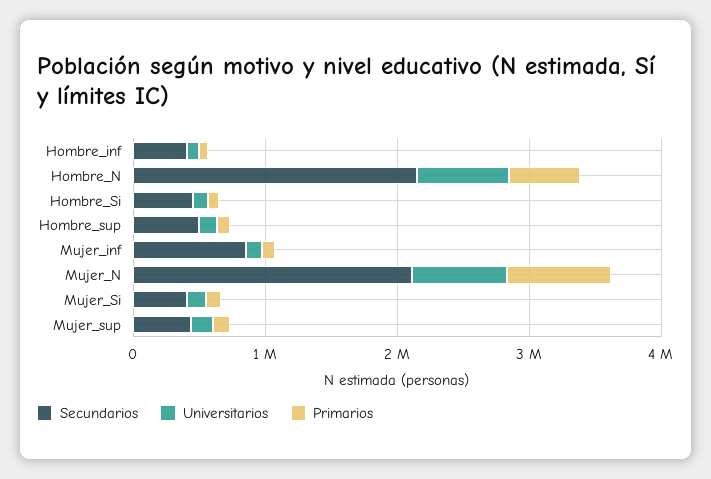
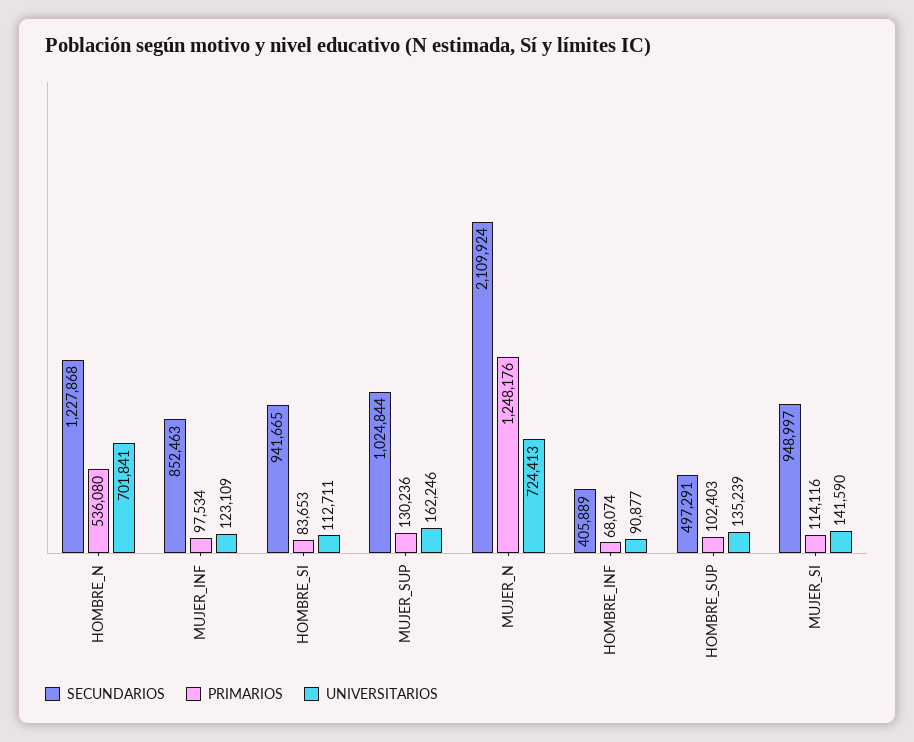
  {
    "Secundarios": {
      "Hombre_inf": 405889,
-     "Hombre_N": 2200000,
+     "Hombre_N": 1227868,
-     "Hombre_Si": 400000,
+     "Hombre_Si": 941665,
      "Hombre_sup": 497291,
      "Mujer_inf": 852463,
      "Mujer_N": 2109924,
-     "Mujer_Si": 400000,
+     "Mujer_Si": 948997,
-     "Mujer_sup": 400000
+     "Mujer_sup": 1024844
    },
    "Universitarios": {
      "Hombre_inf": 90877,
      "Hombre_N": 701841,
      "Hombre_Si": 112711,
      "Hombre_sup": 135239,
      "Mujer_inf": 123109,
      "Mujer_N": 724413,
      "Mujer_Si": 141590,
      "Mujer_sup": 162246
    },
    "Primarios": {
      "Hombre_inf": 68074,
      "Hombre_N": 536080,
      "Hombre_Si": 83653,
      "Hombre_sup": 102403,
      "Mujer_inf": 97534,
-     "Mujer_N": 800000,
+     "Mujer_N": 1248176,
      "Mujer_Si": 114116,
      "Mujer_sup": 130236
    }
  }

